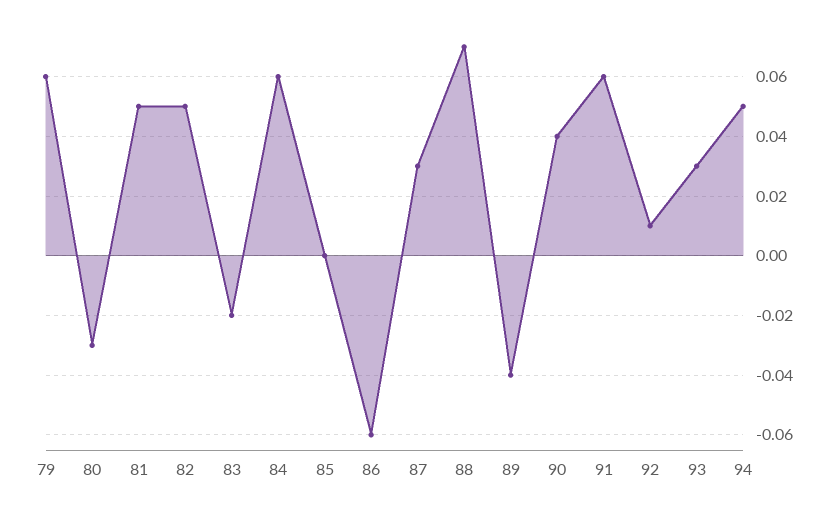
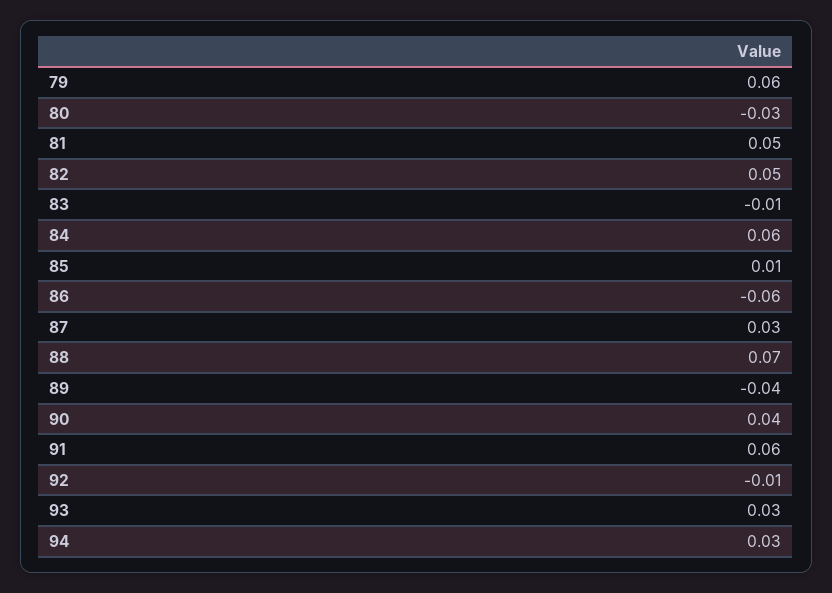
  {
    "79": 0.06,
    "80": -0.03,
    "81": 0.05,
    "82": 0.05,
-   "83": -0.02,
+   "83": -0.01,
    "84": 0.06,
-   "85": 0,
+   "85": 0.01,
    "86": -0.06,
    "87": 0.03,
    "88": 0.07,
    "89": -0.04,
    "90": 0.04,
    "91": 0.06,
-   "92": 0.01,
+   "92": -0.01,
    "93": 0.03,
-   "94": 0.05
+   "94": 0.03
  }

